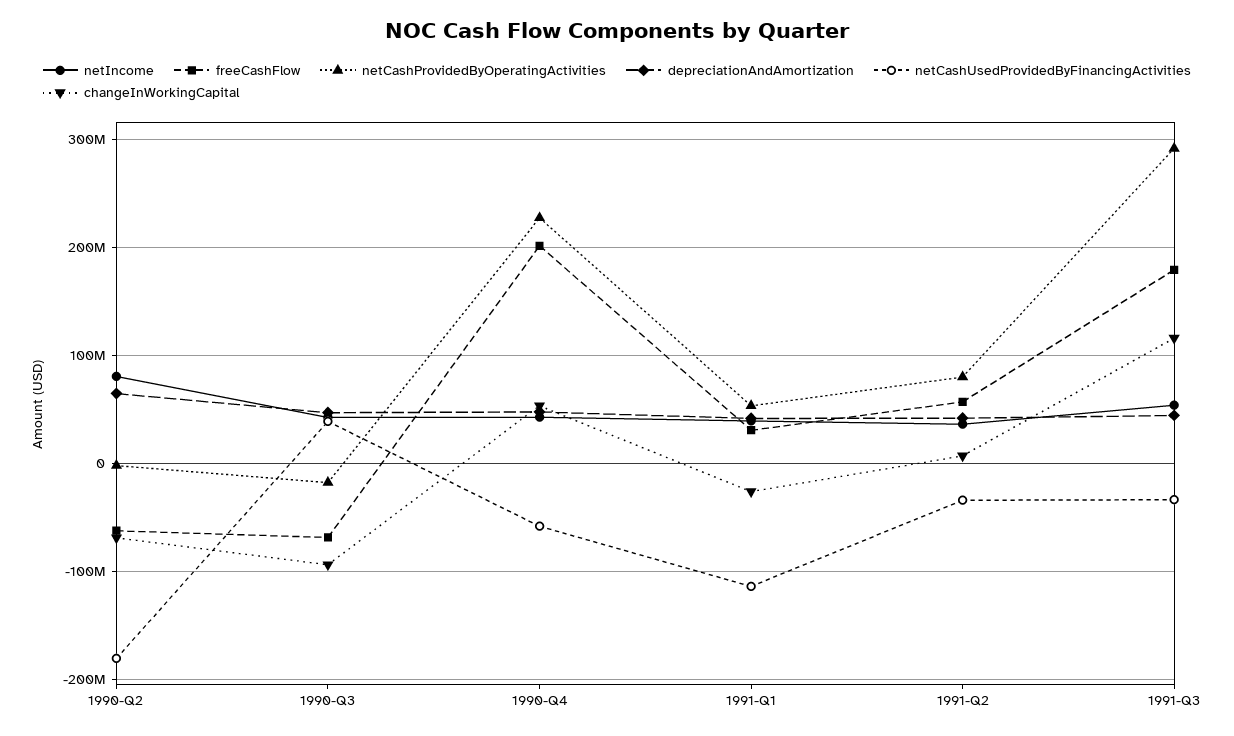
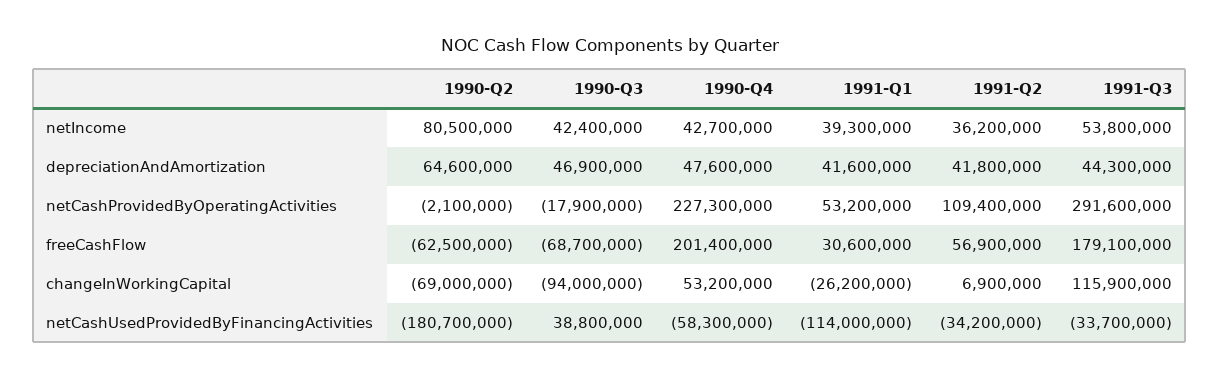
  {
    "netIncome": {
      "1990-Q2": 80500000,
      "1990-Q3": 42400000,
      "1990-Q4": 42700000,
      "1991-Q1": 39300000,
      "1991-Q2": 36200000,
      "1991-Q3": 53800000
    },
    "freeCashFlow": {
      "1990-Q2": -62500000,
      "1990-Q3": -68700000,
      "1990-Q4": 201400000,
      "1991-Q1": 30600000,
      "1991-Q2": 56900000,
      "1991-Q3": 179100000
    },
    "netCashProvidedByOperatingActivities": {
      "1990-Q2": -2100000,
      "1990-Q3": -17900000,
      "1990-Q4": 227300000,
      "1991-Q1": 53200000,
-     "1991-Q2": 80000000,
+     "1991-Q2": 109400000,
      "1991-Q3": 291600000
    },
    "depreciationAndAmortization": {
      "1990-Q2": 64600000,
      "1990-Q3": 46900000,
      "1990-Q4": 47600000,
      "1991-Q1": 41600000,
      "1991-Q2": 41800000,
      "1991-Q3": 44300000
    },
    "netCashUsedProvidedByFinancingActivities": {
      "1990-Q2": -180700000,
      "1990-Q3": 38800000,
      "1990-Q4": -58300000,
      "1991-Q1": -114000000,
      "1991-Q2": -34200000,
      "1991-Q3": -33700000
    },
    "changeInWorkingCapital": {
      "1990-Q2": -69000000,
      "1990-Q3": -94000000,
      "1990-Q4": 53200000,
      "1991-Q1": -26200000,
      "1991-Q2": 6900000,
      "1991-Q3": 115900000
    }
  }

